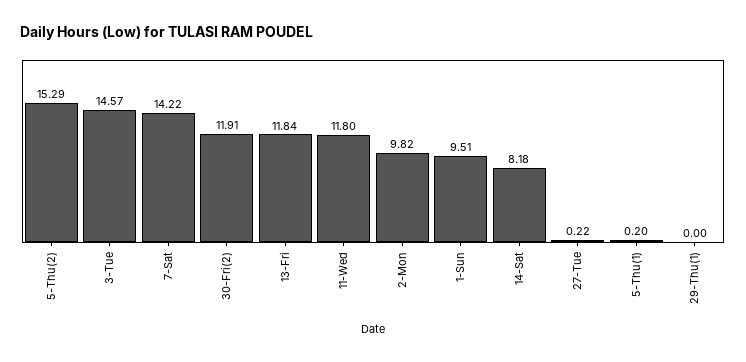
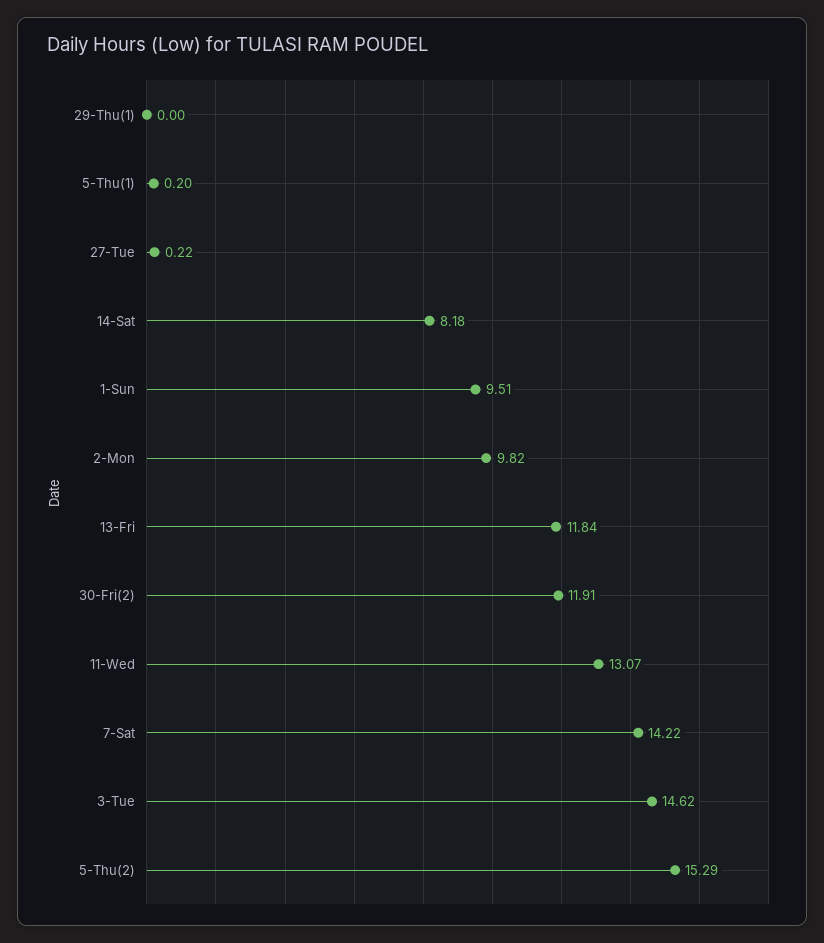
  {
    "5-Thu(2)": 15.29,
-   "3-Tue": 14.57,
+   "3-Tue": 14.62,
    "7-Sat": 14.22,
    "30-Fri(2)": 11.91,
    "13-Fri": 11.84,
-   "11-Wed": 11.8,
+   "11-Wed": 13.07,
    "2-Mon": 9.82,
    "1-Sun": 9.51,
    "14-Sat": 8.18,
    "27-Tue": 0.22,
    "5-Thu(1)": 0.2,
    "29-Thu(1)": 0
  }

